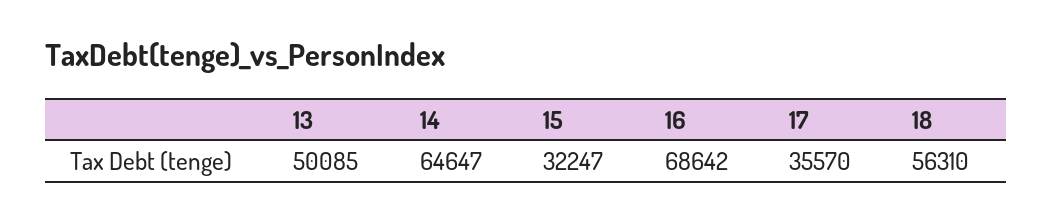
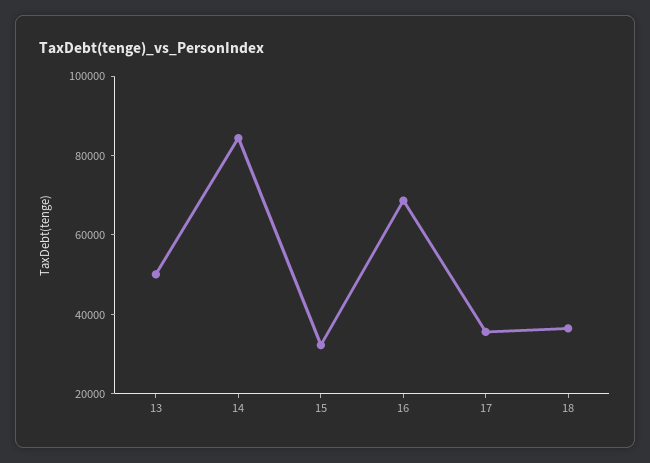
  {
    "13": 50085,
-   "14": 64647,
+   "14": 85000,
    "15": 32247,
    "16": 68642,
    "17": 35570,
-   "18": 56310
+   "18": 35000
  }

